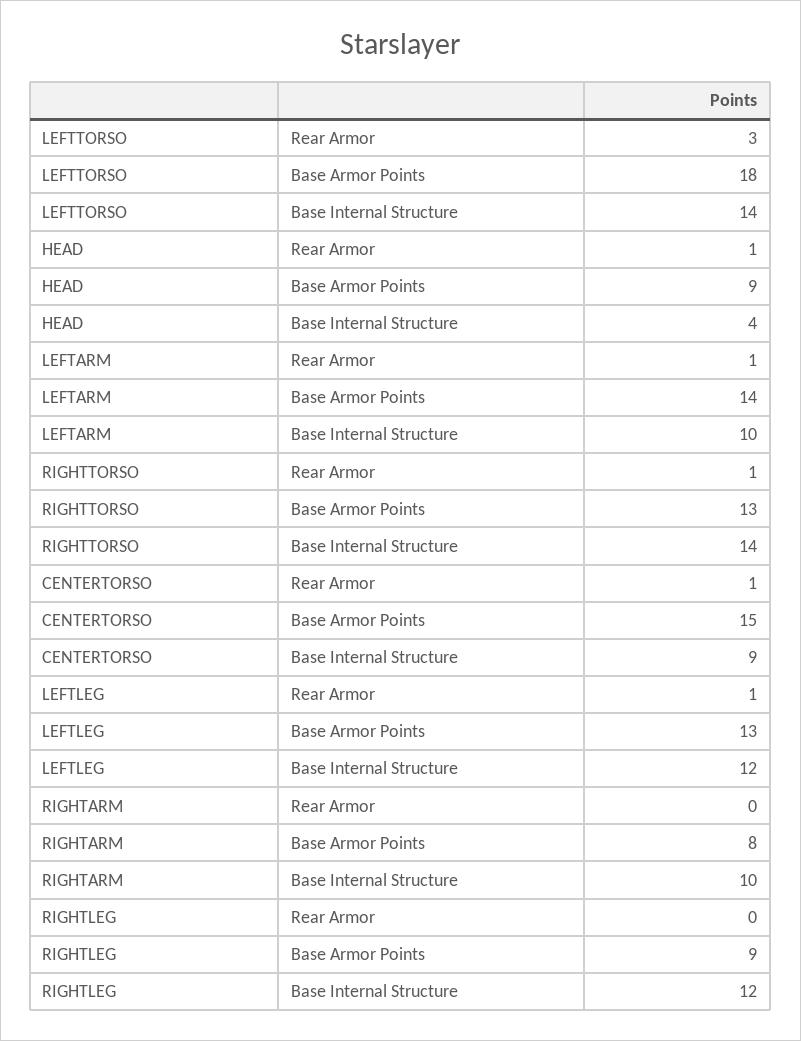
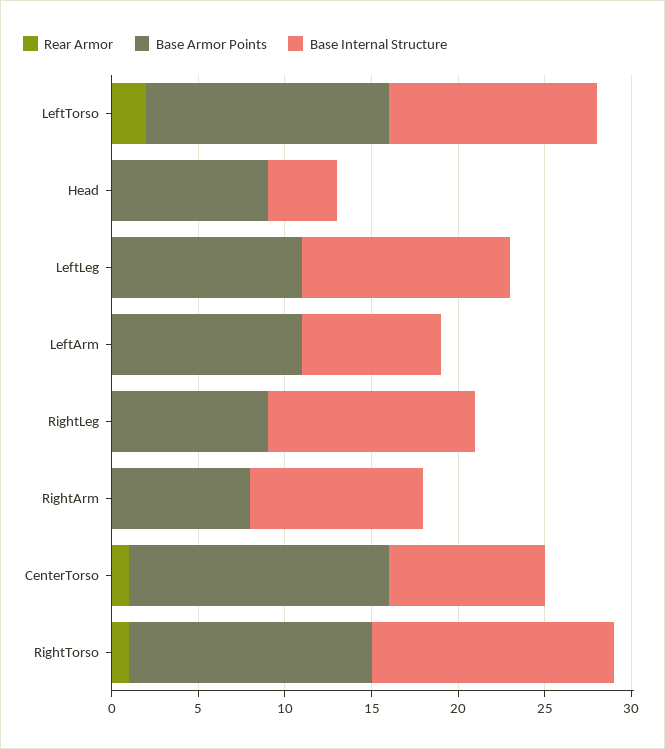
  {
    "Rear Armor": {
-     "LEFTTORSO": 3,
+     "LEFTTORSO": 2,
-     "HEAD": 1,
+     "HEAD": 0,
-     "LEFTARM": 1,
+     "LEFTARM": 0,
      "RIGHTTORSO": 1,
      "CENTERTORSO": 1,
-     "LEFTLEG": 1,
+     "LEFTLEG": 0,
      "RIGHTARM": 0,
      "RIGHTLEG": 0
    },
    "Base Armor Points": {
-     "LEFTTORSO": 18,
+     "LEFTTORSO": 14,
      "HEAD": 9,
-     "LEFTARM": 14,
+     "LEFTARM": 11,
-     "RIGHTTORSO": 13,
+     "RIGHTTORSO": 14,
      "CENTERTORSO": 15,
-     "LEFTLEG": 13,
+     "LEFTLEG": 11,
      "RIGHTARM": 8,
      "RIGHTLEG": 9
    },
    "Base Internal Structure": {
-     "LEFTTORSO": 14,
+     "LEFTTORSO": 12,
      "HEAD": 4,
-     "LEFTARM": 10,
+     "LEFTARM": 8,
      "RIGHTTORSO": 14,
      "CENTERTORSO": 9,
      "LEFTLEG": 12,
      "RIGHTARM": 10,
      "RIGHTLEG": 12
    }
  }

